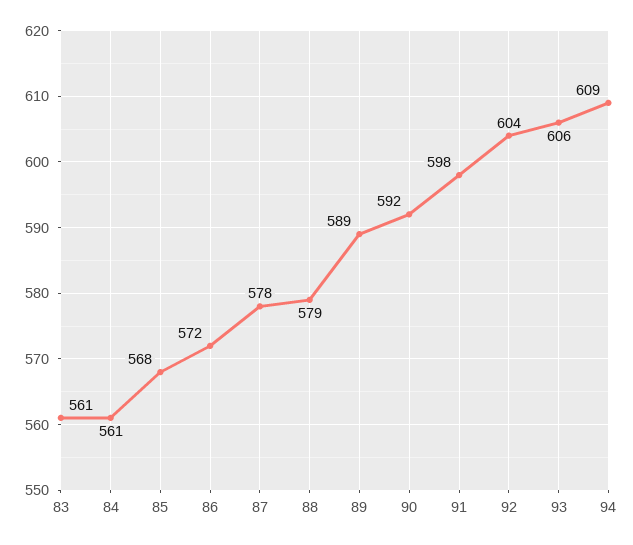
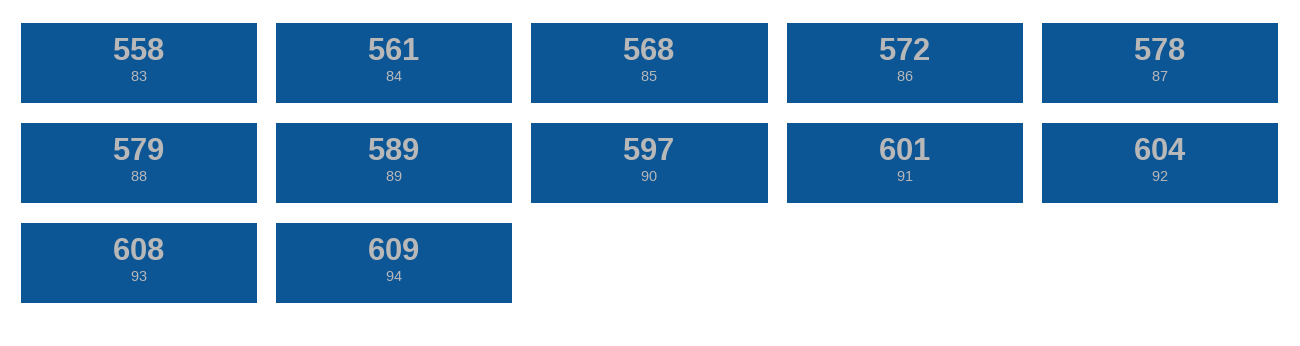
  {
-   "83": 561,
+   "83": 558,
    "84": 561,
    "85": 568,
    "86": 572,
    "87": 578,
    "88": 579,
    "89": 589,
-   "90": 592,
+   "90": 597,
-   "91": 598,
+   "91": 601,
    "92": 604,
-   "93": 606,
+   "93": 608,
    "94": 609
  }

